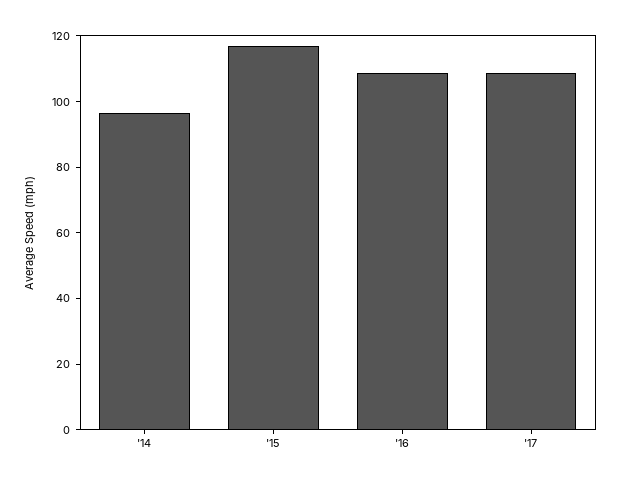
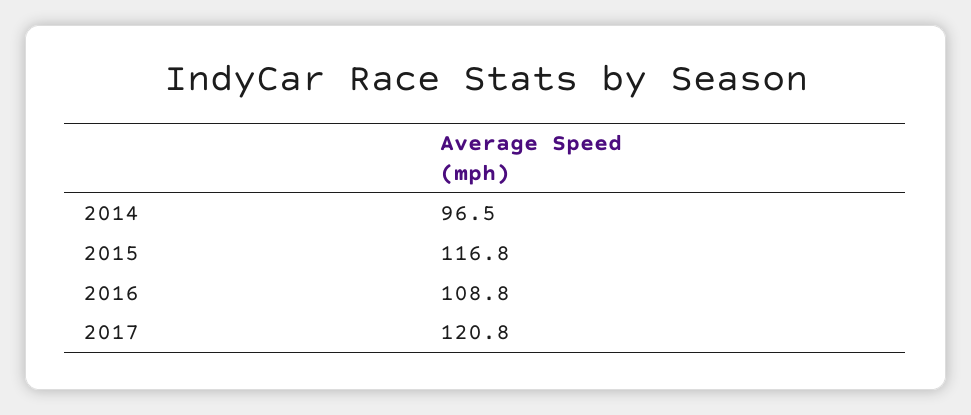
  {
    "'14": 96.5,
    "'15": 116.8,
    "'16": 108.8,
-   "'17": 110
+   "'17": 120.8
  }

